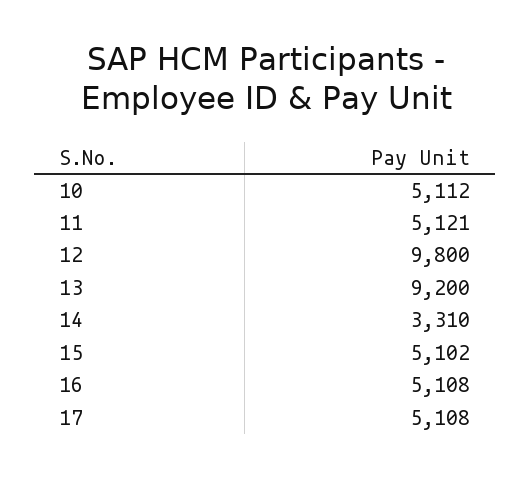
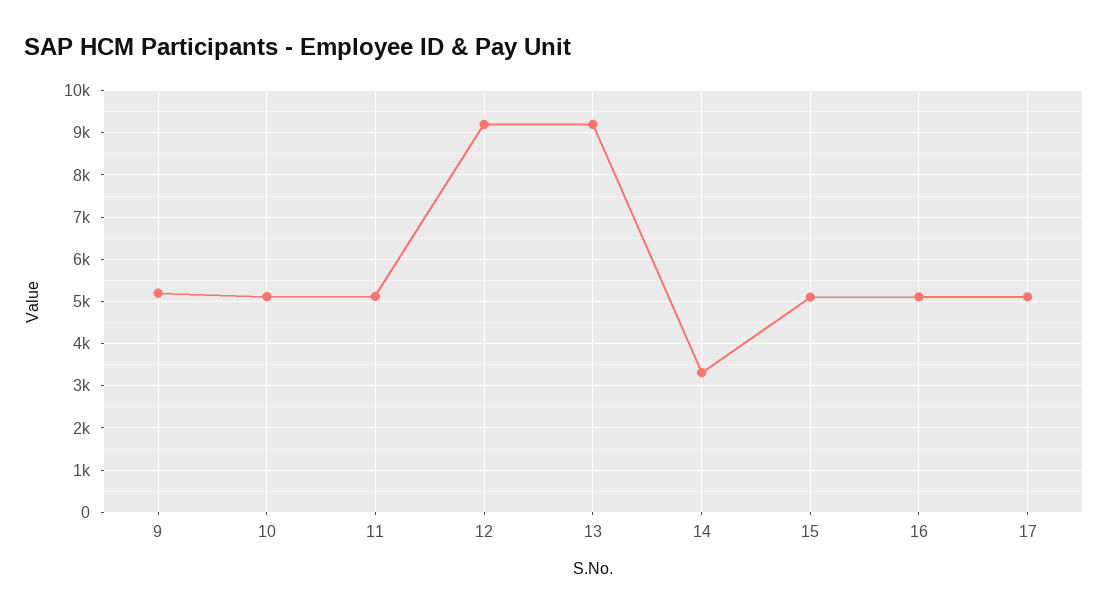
  {
    "10": 5112,
    "11": 5121,
-   "12": 9800,
+   "12": 9200,
    "13": 9200,
    "14": 3310,
    "15": 5102,
    "16": 5108,
-   "17": 5108
+   "17": 5108,
+   "9": 5200
  }

